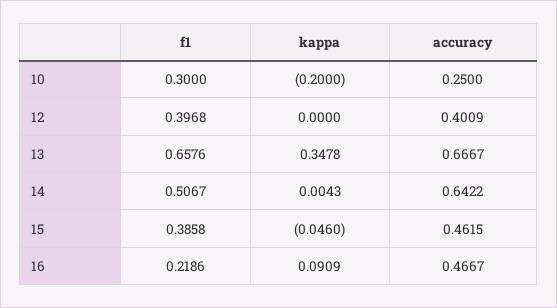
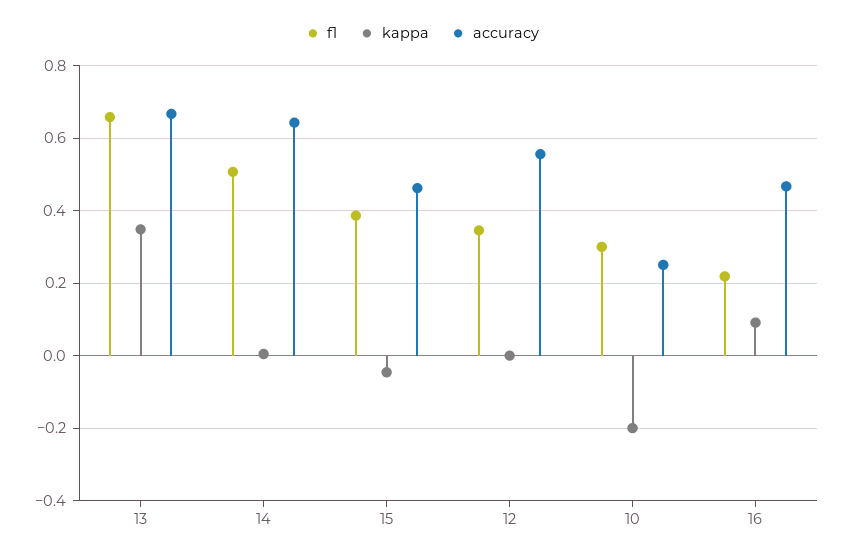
  {
    "f1": {
      "10": 0.3,
-     "12": 0.3968,
+     "12": 0.34,
      "13": 0.6576,
      "14": 0.5067,
      "15": 0.3858,
      "16": 0.2186
    },
    "kappa": {
      "10": -0.2,
      "12": 0,
      "13": 0.3478,
      "14": 0.0043,
      "15": -0.046,
      "16": 0.0909
    },
    "accuracy": {
      "10": 0.25,
-     "12": 0.4009,
+     "12": 0.56,
      "13": 0.6667,
      "14": 0.6422,
      "15": 0.4615,
      "16": 0.4667
    }
  }

